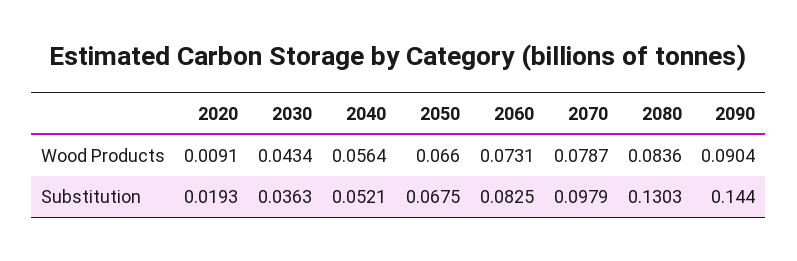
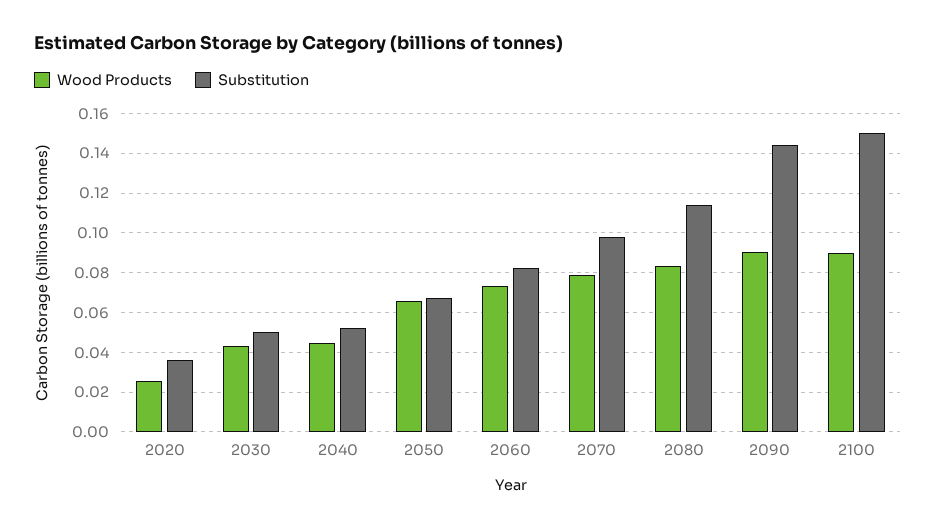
  {
    "Wood Products": {
-     "2020": 0.0091,
+     "2020": 0.025,
      "2030": 0.0434,
-     "2040": 0.0564,
+     "2040": 0.045,
      "2050": 0.066,
      "2060": 0.0731,
      "2070": 0.0787,
      "2080": 0.0836,
-     "2090": 0.0904
+     "2090": 0.0904,
+     "2100": 0.09
    },
    "Substitution": {
-     "2020": 0.0193,
+     "2020": 0.035,
-     "2030": 0.0363,
+     "2030": 0.05,
      "2040": 0.0521,
      "2050": 0.0675,
      "2060": 0.0825,
      "2070": 0.0979,
-     "2080": 0.1303,
+     "2080": 0.115,
-     "2090": 0.144
+     "2090": 0.144,
+     "2100": 0.15
    }
  }

